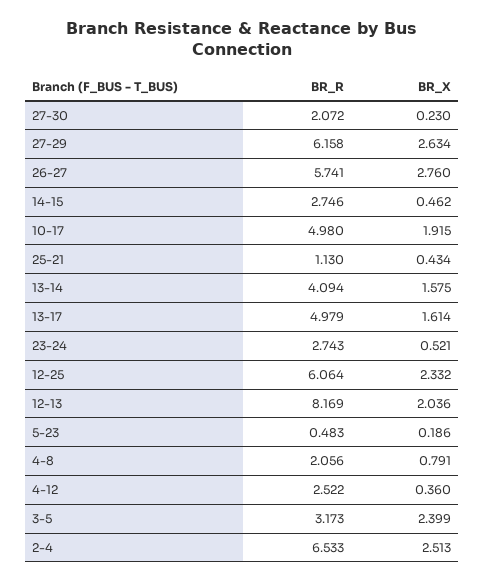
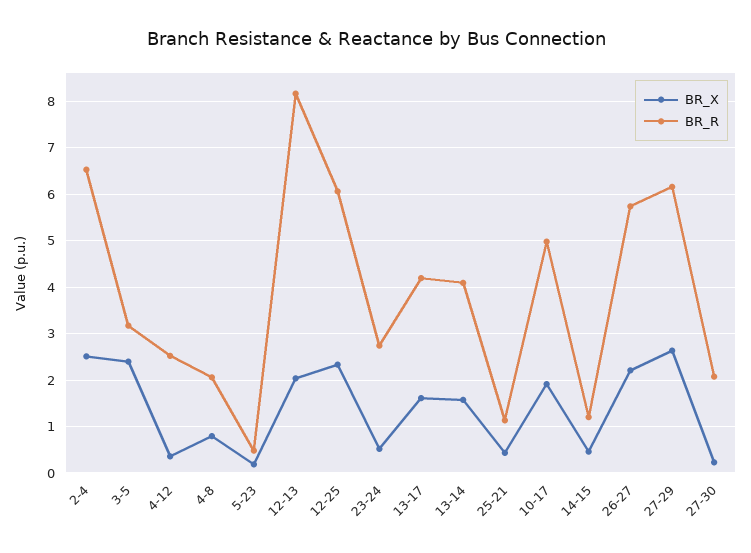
  {
    "BR_R": {
      "27-30": 2.072,
      "27-29": 6.158,
      "26-27": 5.741,
-     "14-15": 2.746,
+     "14-15": 1.2,
      "10-17": 4.98,
      "25-21": 1.13,
      "13-14": 4.094,
-     "13-17": 4.979,
+     "13-17": 4.2,
      "23-24": 2.743,
      "12-25": 6.064,
      "12-13": 8.169,
      "5-23": 0.483,
      "4-8": 2.056,
      "4-12": 2.522,
      "3-5": 3.173,
      "2-4": 6.533
    },
    "BR_X": {
      "27-30": 0.23,
      "27-29": 2.634,
-     "26-27": 2.76,
+     "26-27": 2.2,
      "14-15": 0.462,
      "10-17": 1.915,
      "25-21": 0.434,
      "13-14": 1.575,
      "13-17": 1.614,
      "23-24": 0.521,
      "12-25": 2.332,
      "12-13": 2.036,
      "5-23": 0.186,
      "4-8": 0.791,
      "4-12": 0.36,
      "3-5": 2.399,
      "2-4": 2.513
    }
  }

